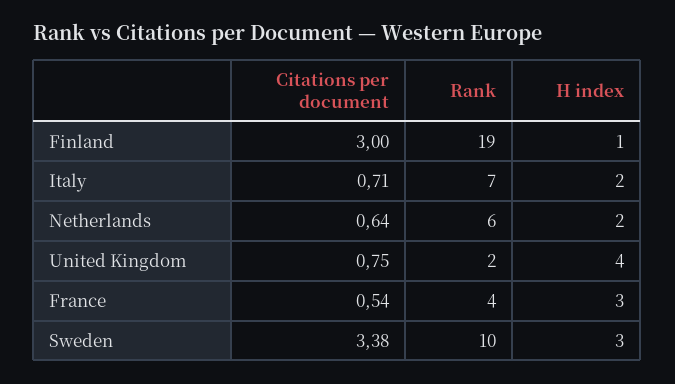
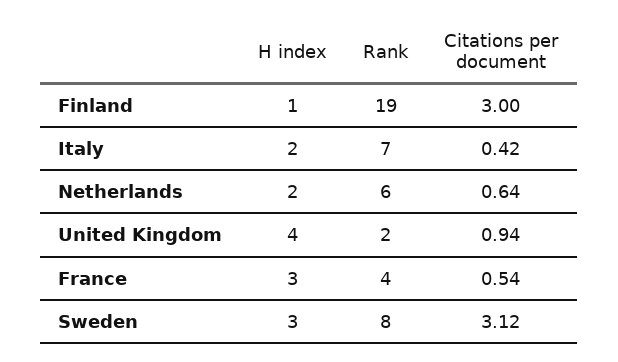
  {
    "Citations per document": {
      "Finland": 3,
-     "Italy": 0.71,
+     "Italy": 0.42,
      "Netherlands": 0.64,
-     "United Kingdom": 0.75,
+     "United Kingdom": 0.94,
      "France": 0.54,
-     "Sweden": 3.38
+     "Sweden": 3.12
    },
    "Rank": {
      "Finland": 19,
      "Italy": 7,
      "Netherlands": 6,
      "United Kingdom": 2,
      "France": 4,
-     "Sweden": 10
+     "Sweden": 8
    },
    "H index": {
      "Finland": 1,
      "Italy": 2,
      "Netherlands": 2,
      "United Kingdom": 4,
      "France": 3,
      "Sweden": 3
    }
  }

